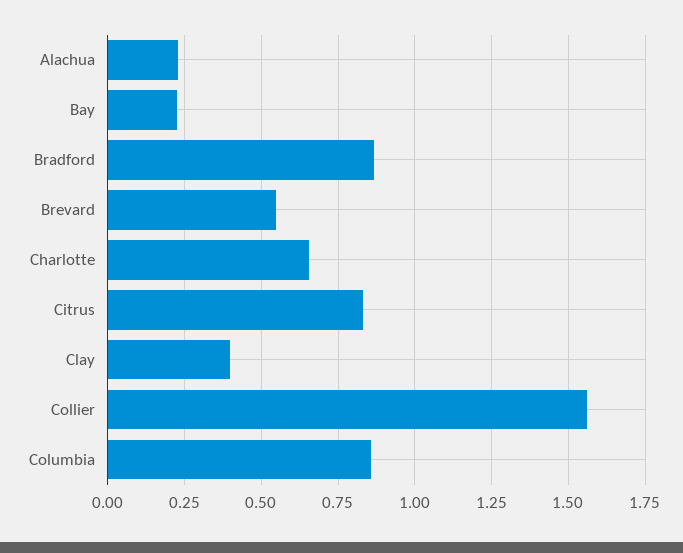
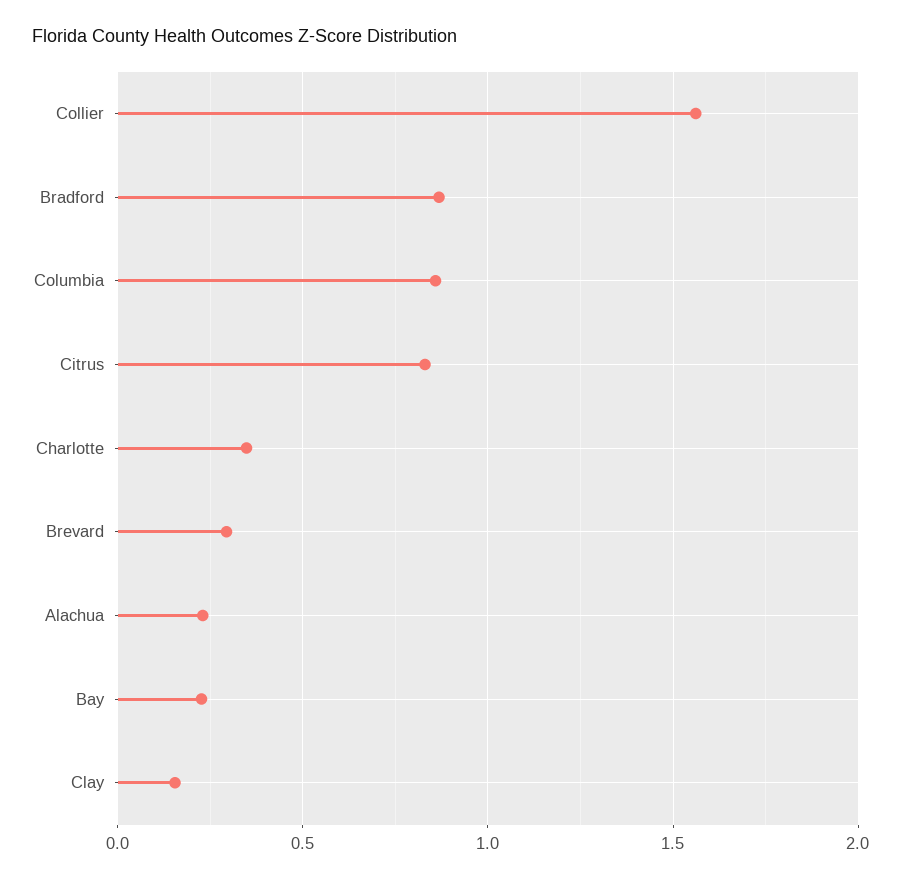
  {
    "Alachua": 0.225,
    "Bay": 0.225,
    "Bradford": 0.875,
-   "Brevard": 0.55,
+   "Brevard": 0.3,
-   "Charlotte": 0.65,
+   "Charlotte": 0.35,
    "Citrus": 0.825,
-   "Clay": 0.4,
+   "Clay": 0.15,
    "Collier": 1.55,
    "Columbia": 0.85
  }

